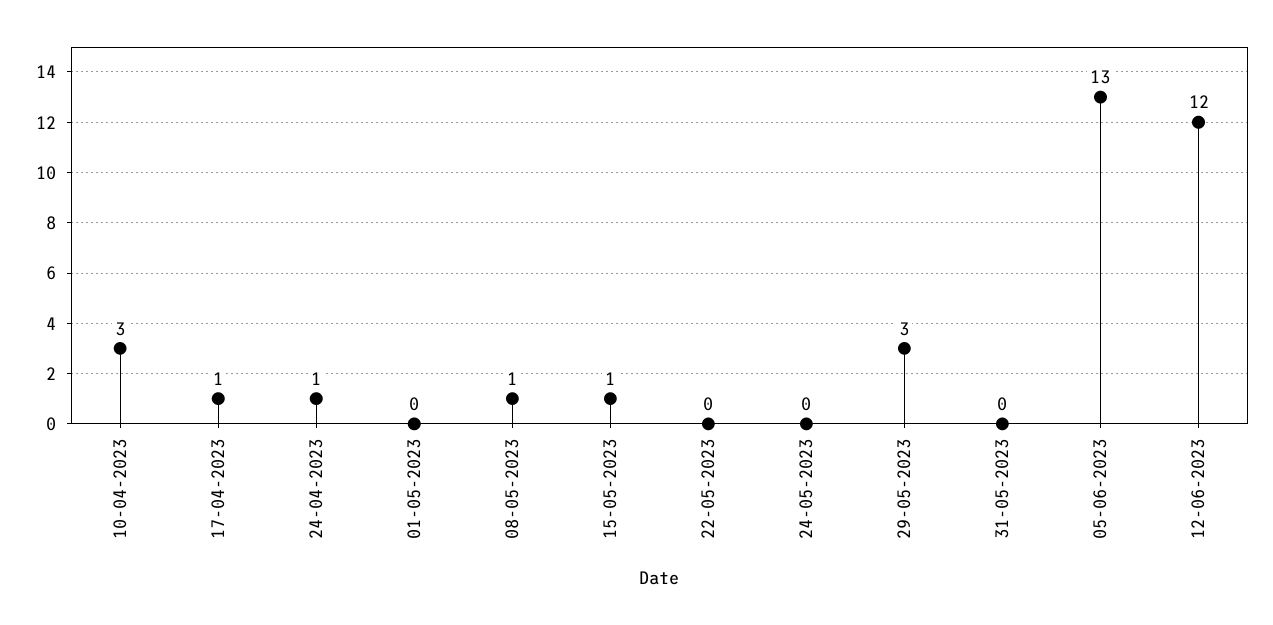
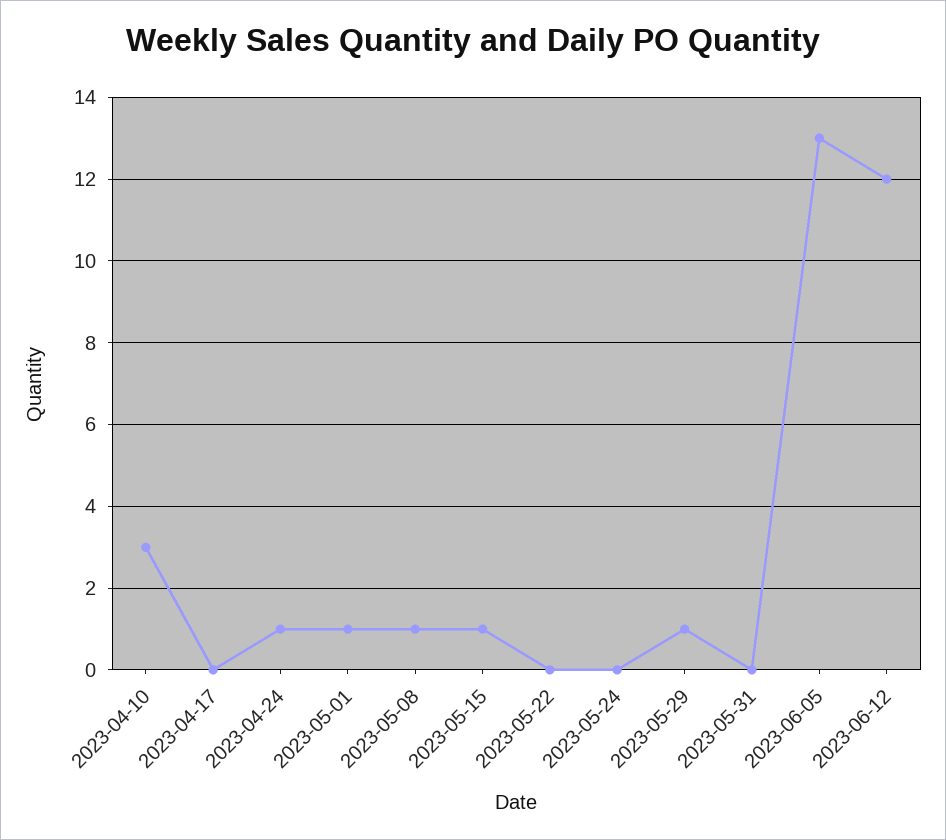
  {
    "10-04-2023": 3,
-   "17-04-2023": 1,
+   "17-04-2023": 0,
    "24-04-2023": 1,
-   "01-05-2023": 0,
+   "01-05-2023": 1,
    "08-05-2023": 1,
    "15-05-2023": 1,
    "22-05-2023": 0,
    "24-05-2023": 0,
-   "29-05-2023": 3,
+   "29-05-2023": 1,
    "31-05-2023": 0,
    "05-06-2023": 13,
    "12-06-2023": 12
  }

